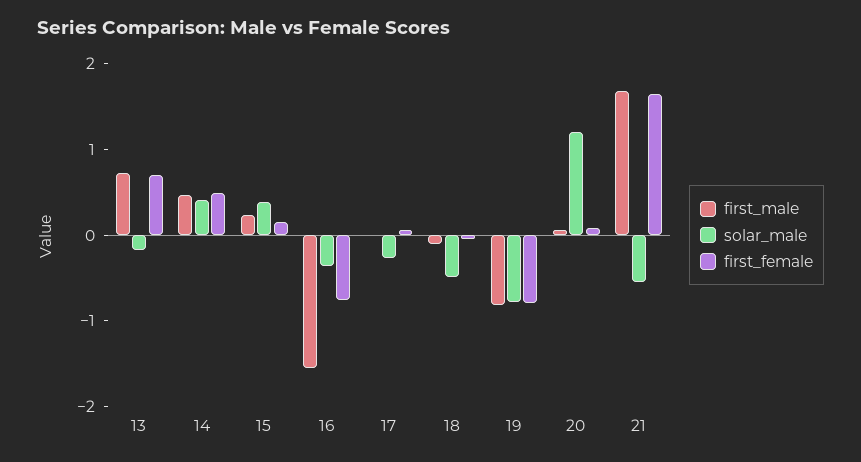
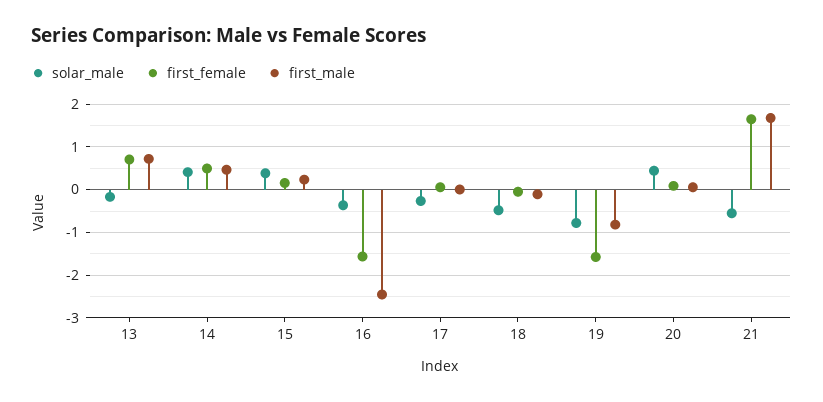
  {
    "first_male": {
      "13": 0.8,
      "14": 0.4,
      "15": 0.2,
-     "16": -1.6,
+     "16": -2.4,
      "17": 0,
      "18": -0.2,
      "19": -0.8,
      "20": 0,
      "21": 1.6
    },
    "solar_male": {
      "13": -0.2,
      "14": 0.4,
      "15": 0.4,
      "16": -0.4,
      "17": -0.2,
      "18": -0.4,
      "19": -0.8,
-     "20": 1.2,
+     "20": 0.4,
      "21": -0.6
    },
    "first_female": {
      "13": 0.8,
      "14": 0.4,
      "15": 0.2,
-     "16": -0.8,
+     "16": -1.6,
      "17": 0,
      "18": 0,
-     "19": -0.8,
+     "19": -1.6,
      "20": 0,
      "21": 1.6
    }
  }

